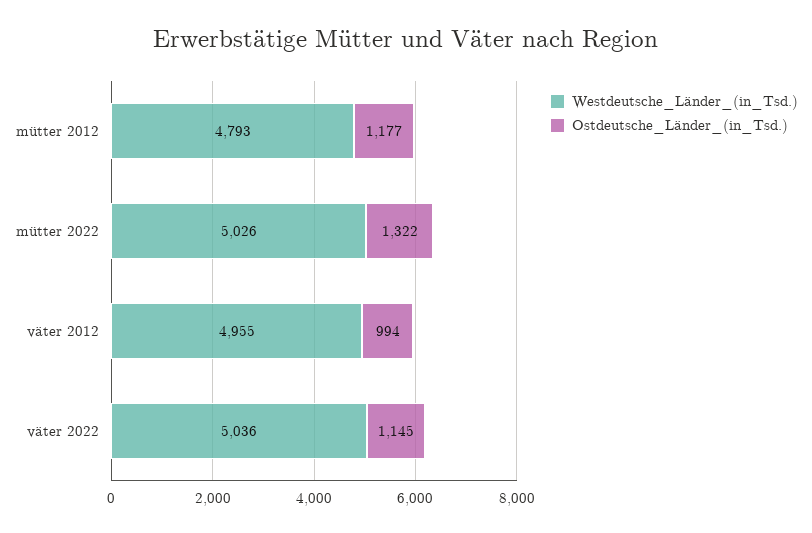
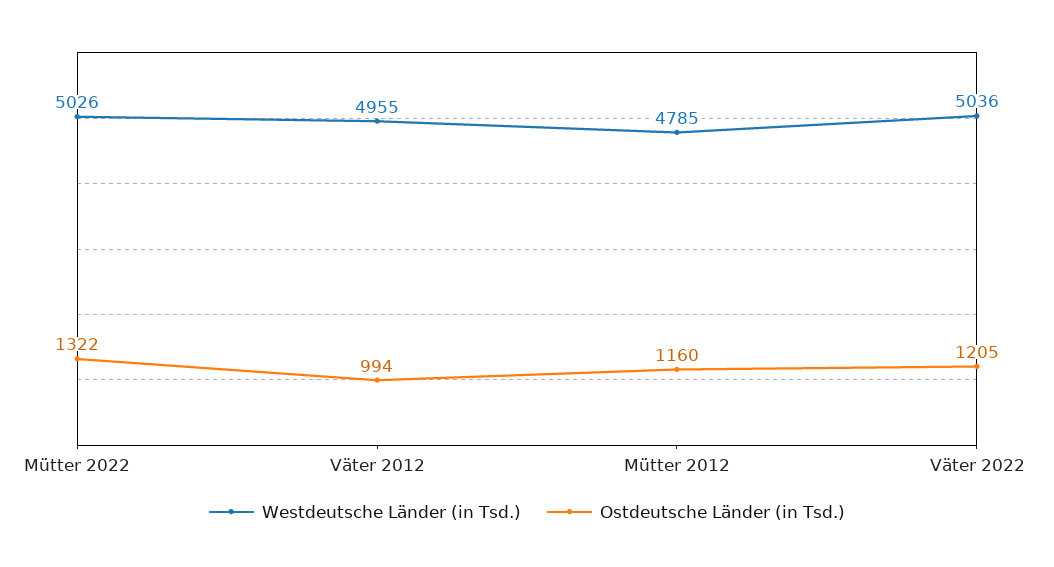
  {
    "Westdeutsche_Länder_(in_Tsd.)": {
-     "mütter 2012": 4793,
+     "mütter 2012": 4785,
      "mütter 2022": 5026,
      "väter 2012": 4955,
      "väter 2022": 5036
    },
    "Ostdeutsche_Länder_(in_Tsd.)": {
-     "mütter 2012": 1177,
+     "mütter 2012": 1160,
      "mütter 2022": 1322,
      "väter 2012": 994,
-     "väter 2022": 1145
+     "väter 2022": 1205
    }
  }

